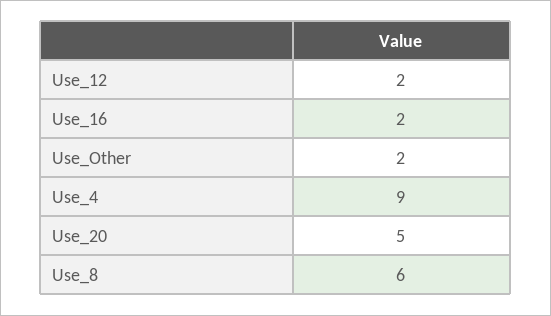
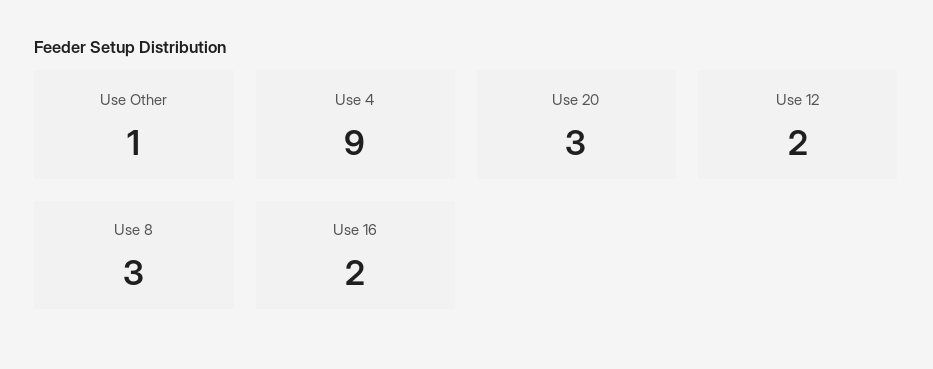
  {
    "Use_12": 2,
    "Use_16": 2,
-   "Use_Other": 2,
+   "Use_Other": 1,
    "Use_4": 9,
-   "Use_20": 5,
+   "Use_20": 3,
-   "Use_8": 6
+   "Use_8": 3
  }

